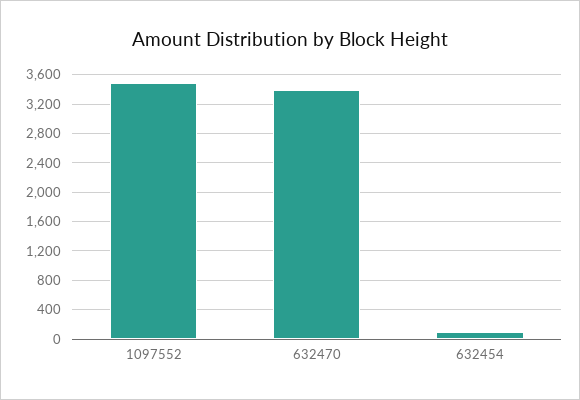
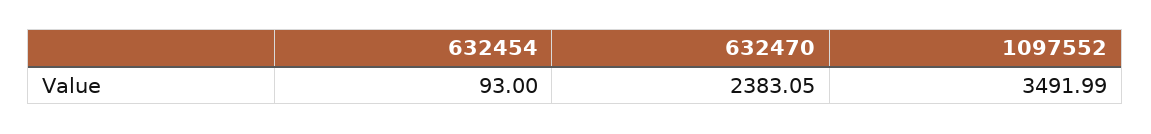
  {
    "1097552": 3491.99,
-   "632470": 3400,
+   "632470": 2383.05,
    "632454": 93
  }

